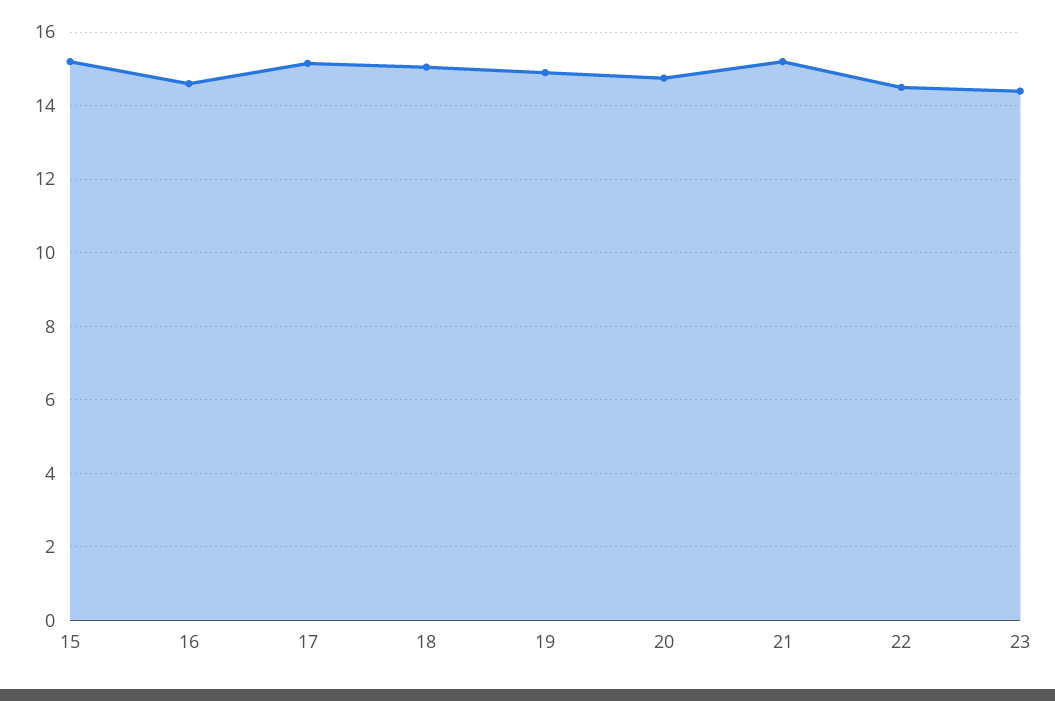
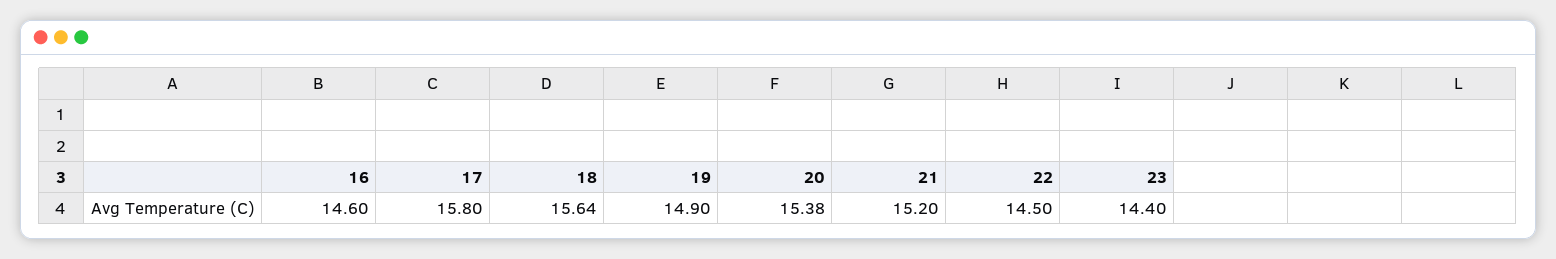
  {
-   "15": 15.2,
    "16": 14.6,
-   "17": 15.2,
+   "17": 15.8,
-   "18": 15,
+   "18": 15.64,
    "19": 14.9,
-   "20": 14.8,
+   "20": 15.38,
    "21": 15.2,
    "22": 14.5,
    "23": 14.4
  }

